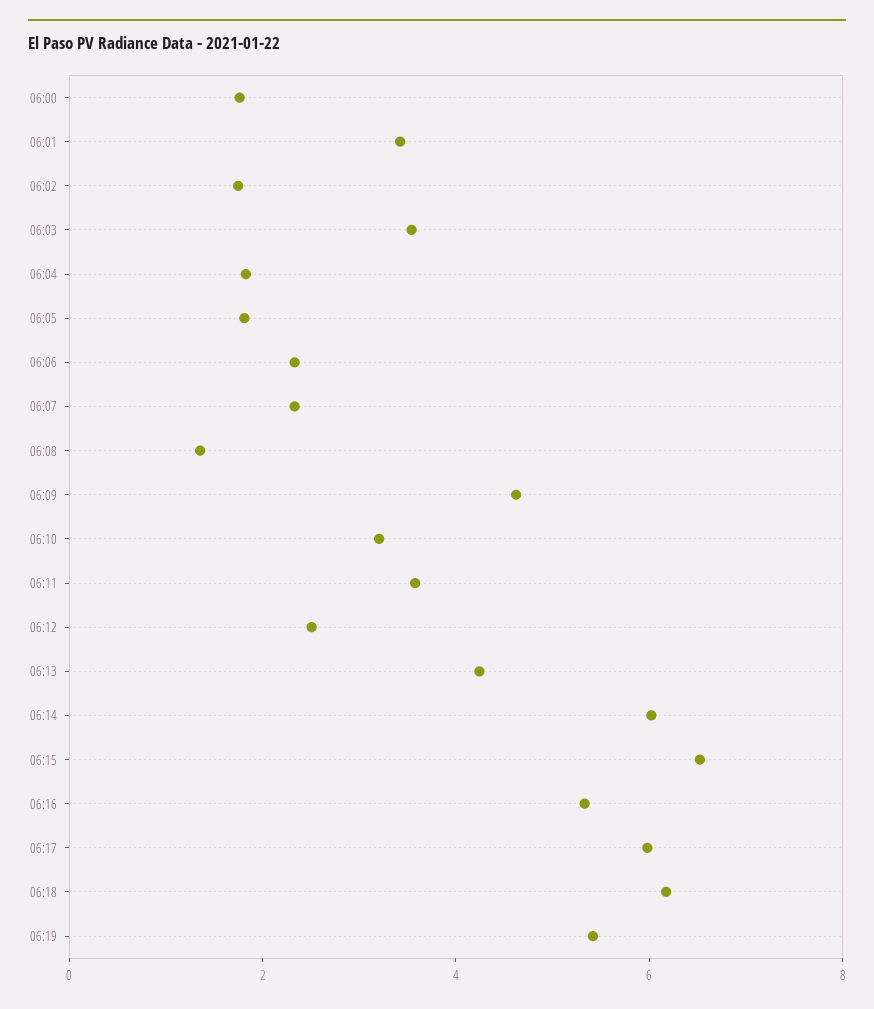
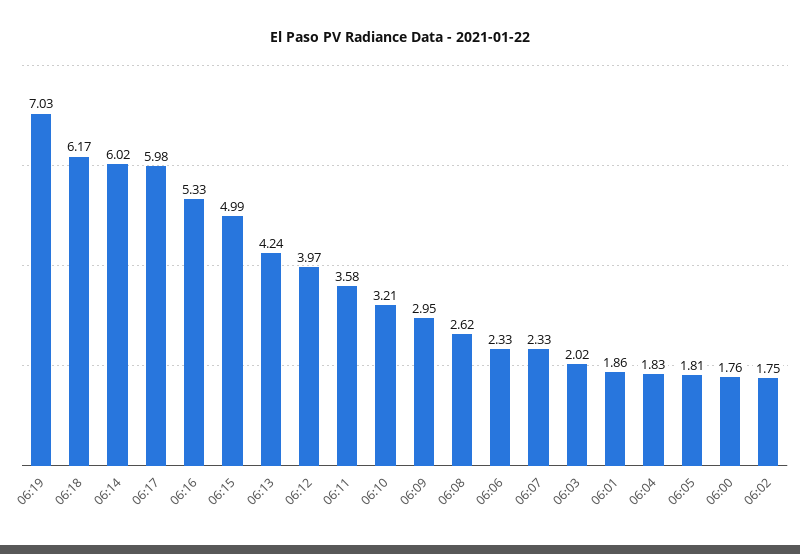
  {
    "06:00": 1.76,
-   "06:01": 3.5,
+   "06:01": 1.86,
    "06:02": 1.75,
-   "06:03": 3.5,
+   "06:03": 2.02,
    "06:04": 1.83,
    "06:05": 1.81,
    "06:06": 2.33,
    "06:07": 2.33,
-   "06:08": 1.5,
+   "06:08": 2.62,
-   "06:09": 4.5,
+   "06:09": 2.95,
    "06:10": 3.21,
    "06:11": 3.58,
-   "06:12": 2.5,
+   "06:12": 3.97,
    "06:13": 4.24,
    "06:14": 6.02,
-   "06:15": 6.5,
+   "06:15": 4.99,
    "06:16": 5.33,
    "06:17": 5.98,
    "06:18": 6.17,
-   "06:19": 5.5
+   "06:19": 7.03
  }

